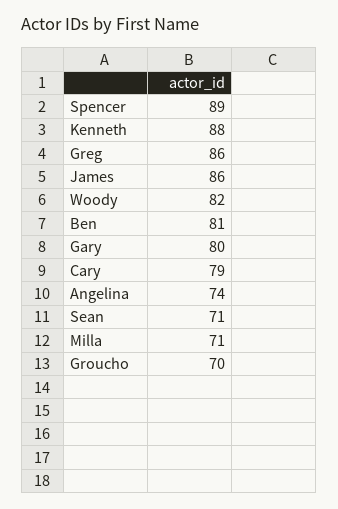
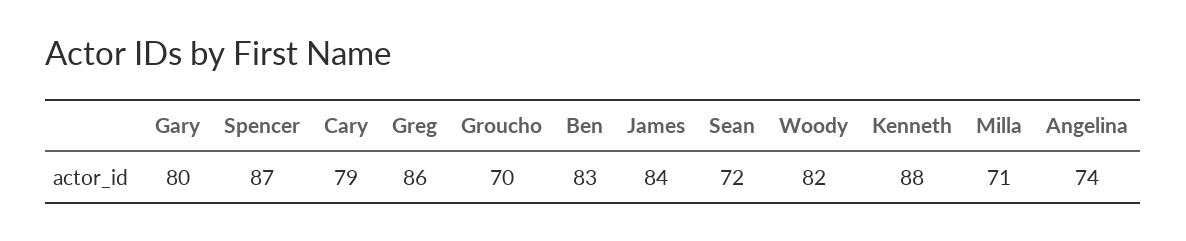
  {
-   "Spencer": 89,
+   "Spencer": 87,
    "Kenneth": 88,
    "Greg": 86,
-   "James": 86,
+   "James": 84,
    "Woody": 82,
-   "Ben": 81,
+   "Ben": 83,
    "Gary": 80,
    "Cary": 79,
    "Angelina": 74,
-   "Sean": 71,
+   "Sean": 72,
    "Milla": 71,
    "Groucho": 70
  }

